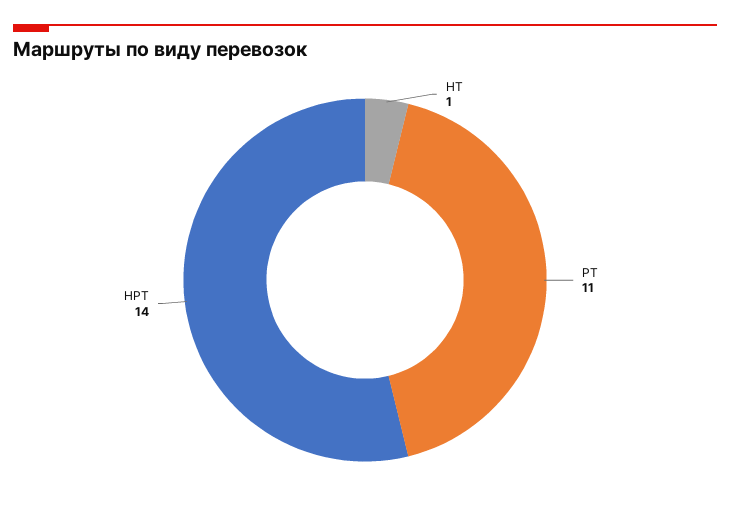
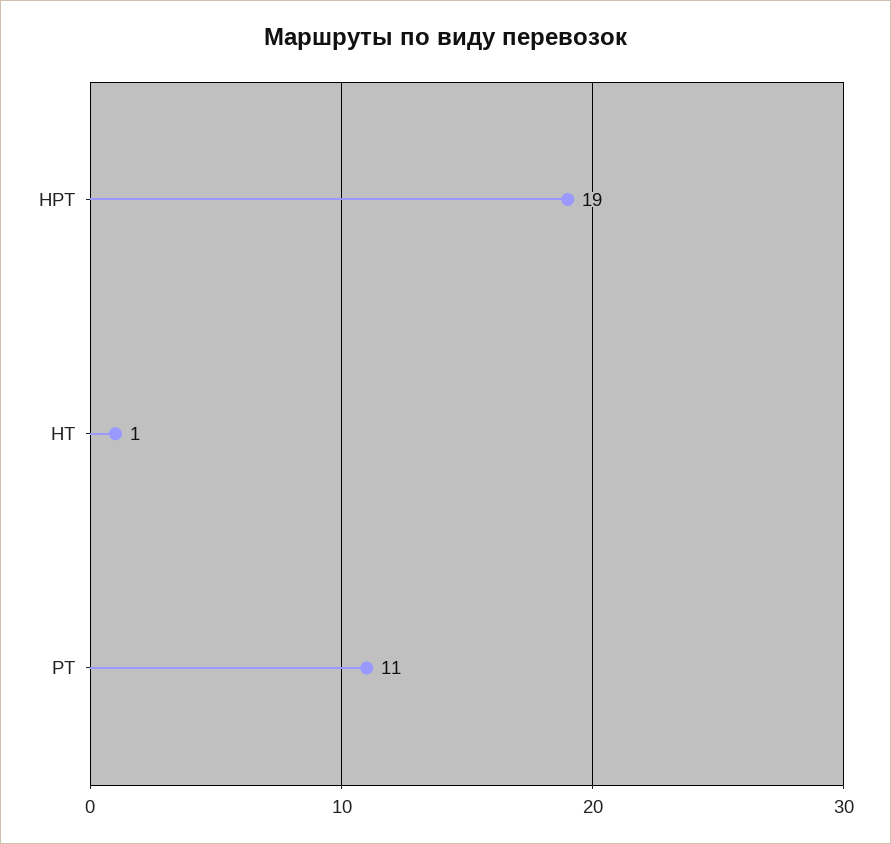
  {
    "НТ": 1,
    "РТ": 11,
-   "НРТ": 14
+   "НРТ": 19
  }

